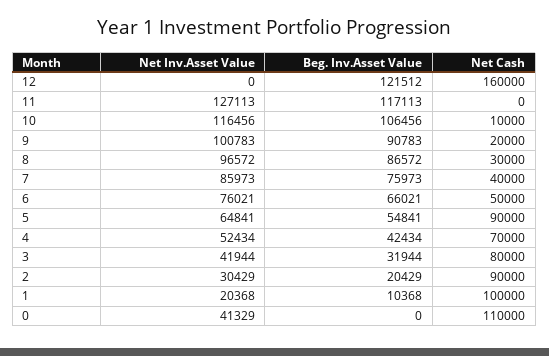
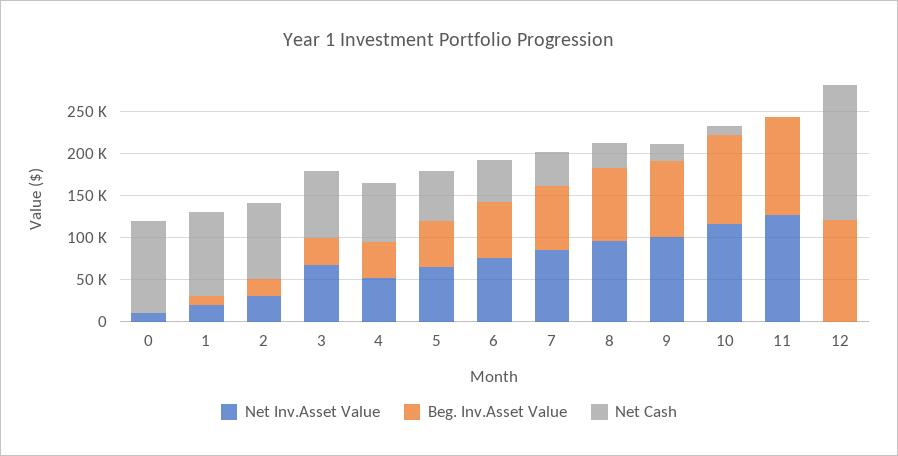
  {
    "Net Inv.Asset Value": {
      "12": 0,
      "11": 127113,
      "10": 116456,
      "9": 100783,
      "8": 96572,
      "7": 85973,
      "6": 76021,
      "5": 64841,
      "4": 52434,
-     "3": 41944,
+     "3": 70000,
      "2": 30429,
      "1": 20368,
-     "0": 41329
+     "0": 10000
    },
    "Beg. Inv.Asset Value": {
      "12": 121512,
      "11": 117113,
      "10": 106456,
      "9": 90783,
      "8": 86572,
      "7": 75973,
      "6": 66021,
      "5": 54841,
      "4": 42434,
      "3": 31944,
      "2": 20429,
      "1": 10368,
      "0": 0
    },
    "Net Cash": {
      "12": 160000,
      "11": 0,
      "10": 10000,
      "9": 20000,
      "8": 30000,
      "7": 40000,
      "6": 50000,
-     "5": 90000,
+     "5": 60000,
      "4": 70000,
      "3": 80000,
      "2": 90000,
      "1": 100000,
      "0": 110000
    }
  }

